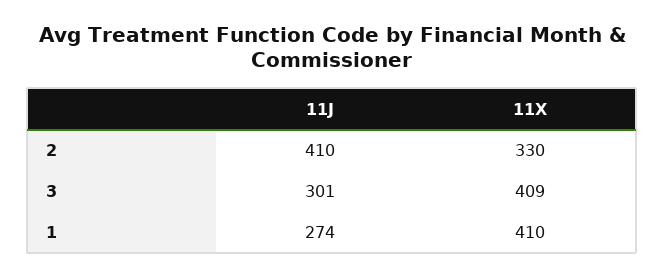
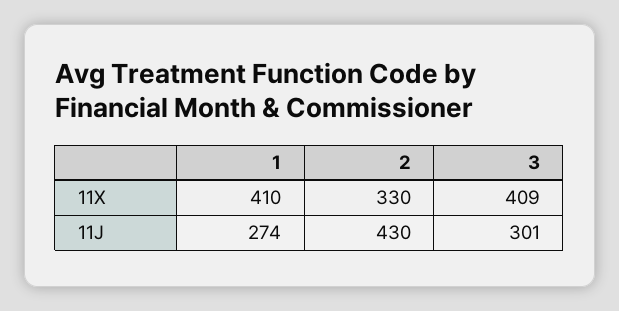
  {
    "11J": {
-     "2": 410,
+     "2": 430,
      "3": 301,
      "1": 274
    },
    "11X": {
      "2": 330,
      "3": 409,
      "1": 410
    }
  }

